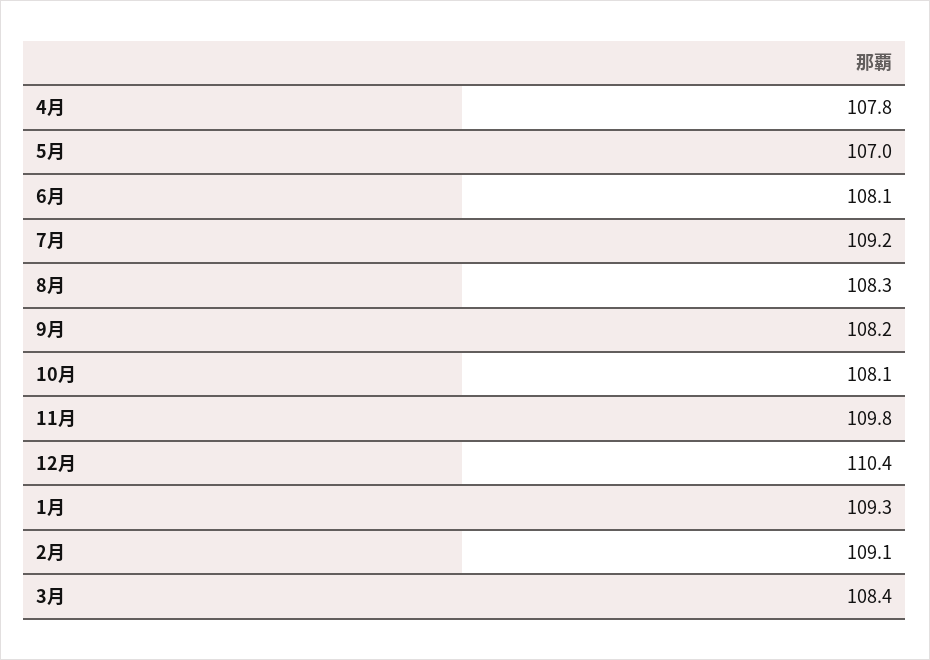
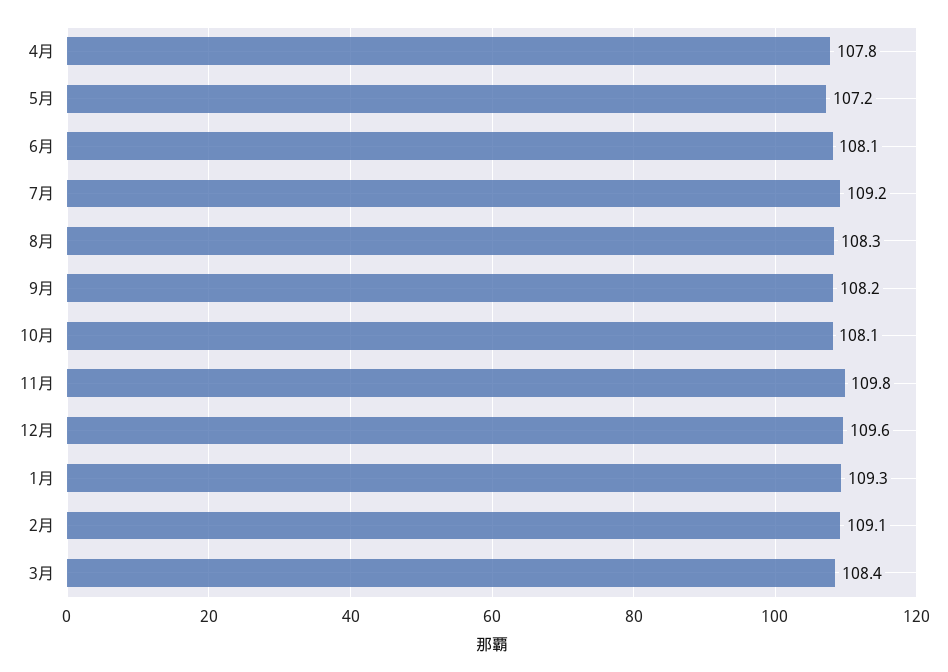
  {
    "4月": 107.8,
-   "5月": 107,
+   "5月": 107.2,
    "6月": 108.1,
    "7月": 109.2,
    "8月": 108.3,
    "9月": 108.2,
    "10月": 108.1,
    "11月": 109.8,
-   "12月": 110.4,
+   "12月": 109.6,
    "1月": 109.3,
    "2月": 109.1,
    "3月": 108.4
  }

